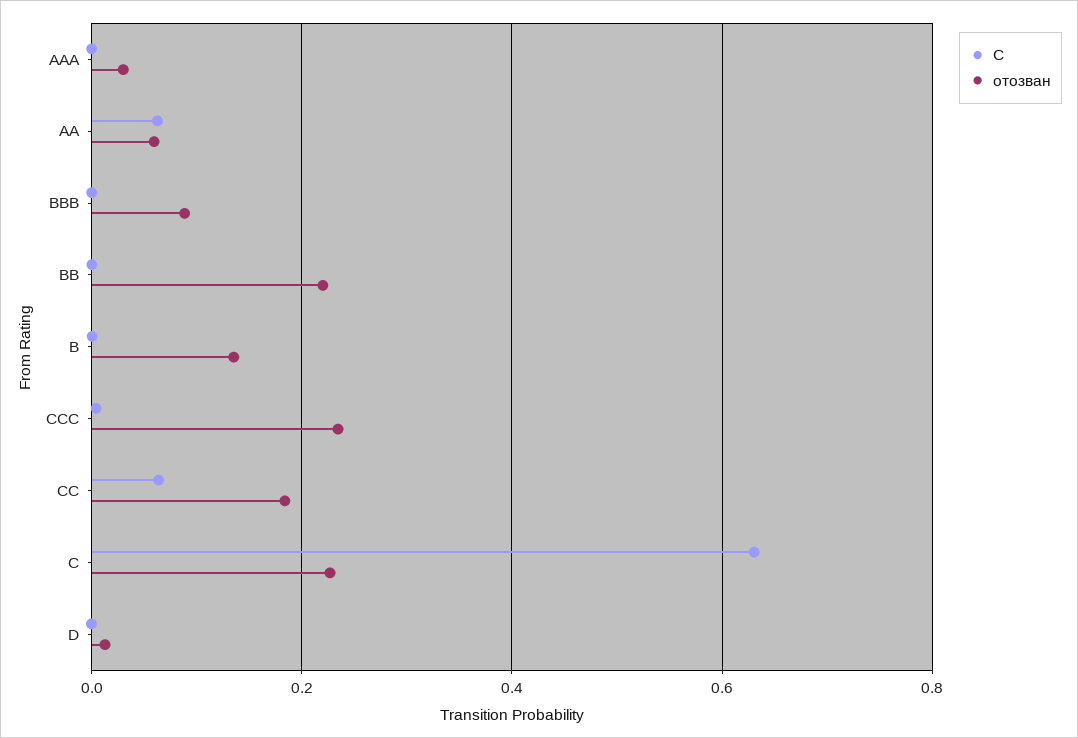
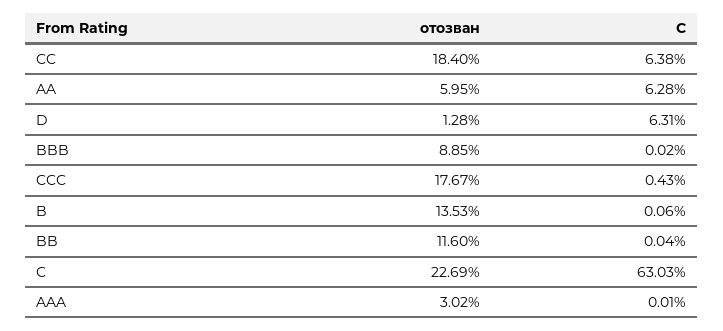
  {
    "C": {
      "AAA": 0.0001,
      "AA": 0.0628,
      "BBB": 0.0002,
      "BB": 0.0004,
      "B": 0.0006,
      "CCC": 0.0043,
      "CC": 0.0638,
      "C": 0.6303,
-     "D": 0
+     "D": 0.0631
    },
    "отозван": {
      "AAA": 0.0302,
      "AA": 0.0595,
      "BBB": 0.0885,
-     "BB": 0.22,
+     "BB": 0.116,
      "B": 0.1353,
-     "CCC": 0.24,
+     "CCC": 0.1767,
      "CC": 0.184,
      "C": 0.2269,
      "D": 0.0128
    }
  }

